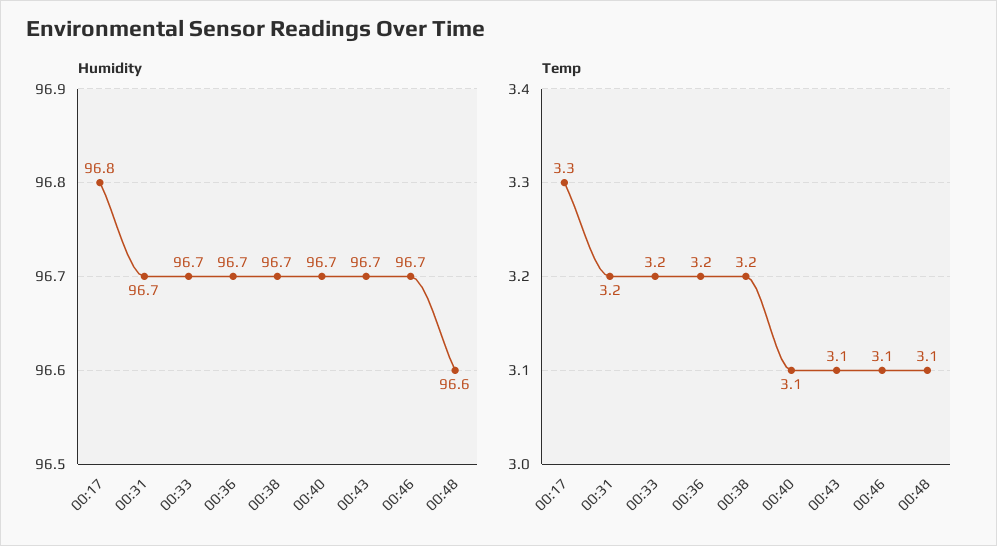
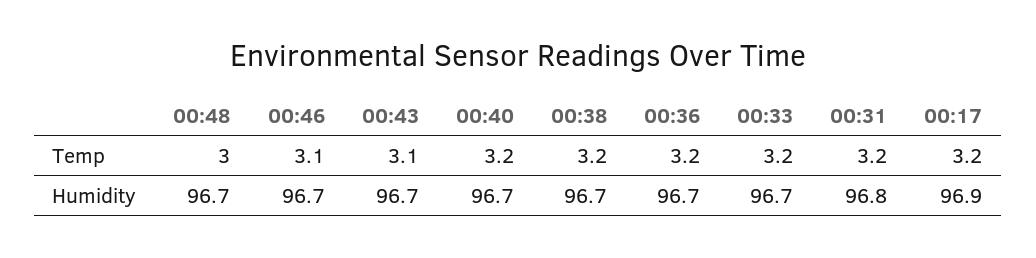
  {
    "Humidity": {
-     "00:17": 96.8,
+     "00:17": 96.9,
-     "00:31": 96.7,
+     "00:31": 96.8,
      "00:33": 96.7,
      "00:36": 96.7,
      "00:38": 96.7,
      "00:40": 96.7,
      "00:43": 96.7,
      "00:46": 96.7,
-     "00:48": 96.6
+     "00:48": 96.7
    },
    "Temp": {
-     "00:17": 3.3,
+     "00:17": 3.2,
      "00:31": 3.2,
      "00:33": 3.2,
      "00:36": 3.2,
      "00:38": 3.2,
-     "00:40": 3.1,
+     "00:40": 3.2,
      "00:43": 3.1,
      "00:46": 3.1,
-     "00:48": 3.1
+     "00:48": 3
    }
  }

